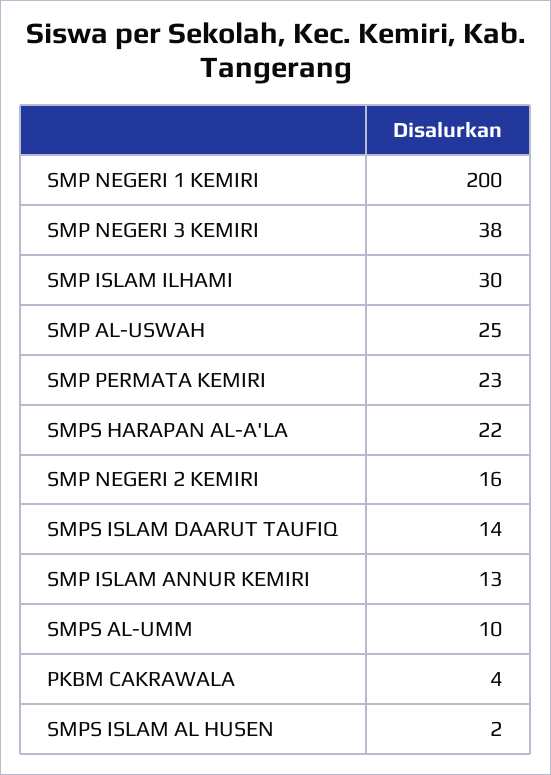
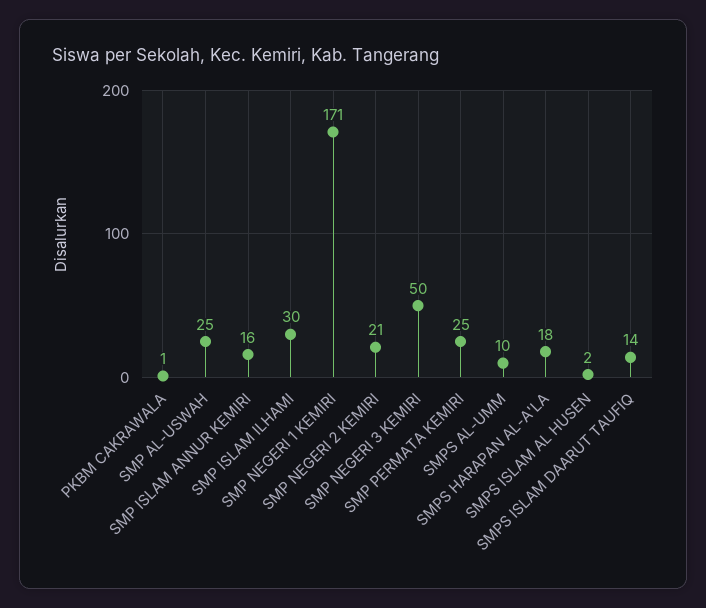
  {
-   "SMP NEGERI 1 KEMIRI": 200,
+   "SMP NEGERI 1 KEMIRI": 171,
-   "SMP NEGERI 3 KEMIRI": 38,
+   "SMP NEGERI 3 KEMIRI": 50,
    "SMP ISLAM ILHAMI": 30,
    "SMP AL-USWAH": 25,
-   "SMP PERMATA KEMIRI": 23,
+   "SMP PERMATA KEMIRI": 25,
-   "SMPS HARAPAN AL-A'LA": 22,
+   "SMPS HARAPAN AL-A'LA": 18,
-   "SMP NEGERI 2 KEMIRI": 16,
+   "SMP NEGERI 2 KEMIRI": 21,
    "SMPS ISLAM DAARUT TAUFIQ": 14,
-   "SMP ISLAM ANNUR KEMIRI": 13,
+   "SMP ISLAM ANNUR KEMIRI": 16,
    "SMPS AL-UMM": 10,
-   "PKBM CAKRAWALA": 4,
+   "PKBM CAKRAWALA": 1,
    "SMPS ISLAM AL HUSEN": 2
  }

